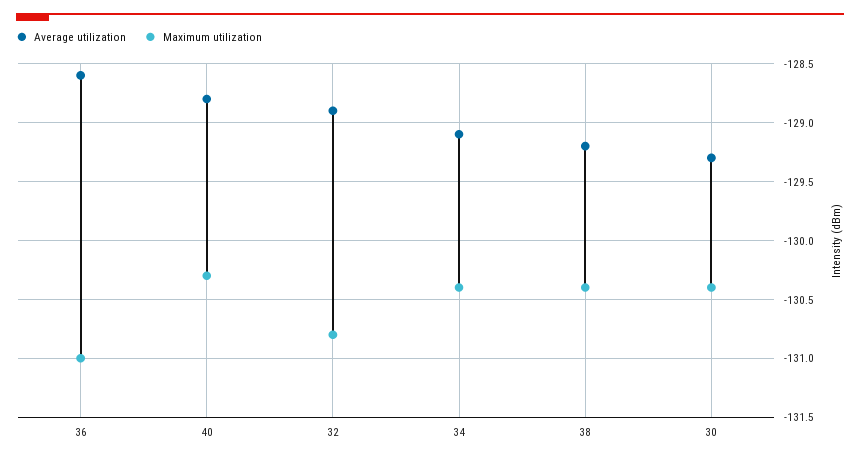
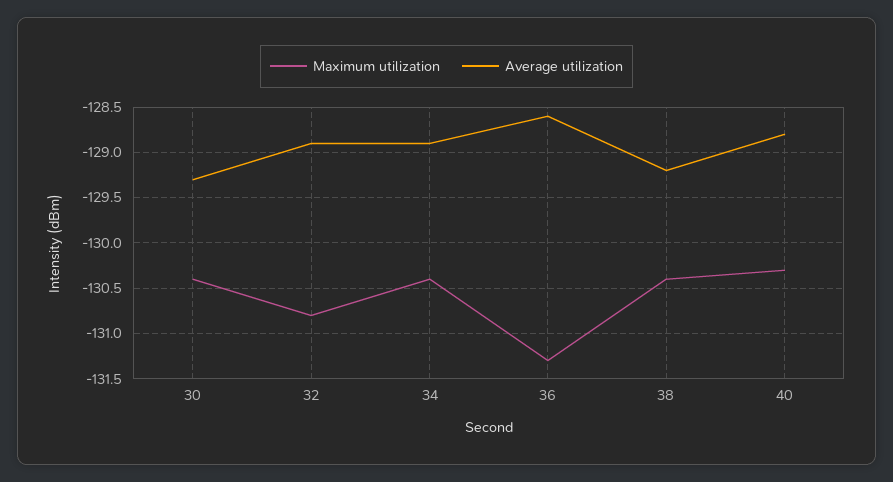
  {
    "Average utilization": {
      "36": -128.6,
      "40": -128.8,
      "32": -128.9,
-     "34": -129.1,
+     "34": -128.9,
      "38": -129.2,
      "30": -129.3
    },
    "Maximum utilization": {
-     "36": -131,
+     "36": -131.3,
      "40": -130.3,
      "32": -130.8,
      "34": -130.4,
      "38": -130.4,
      "30": -130.4
    }
  }

